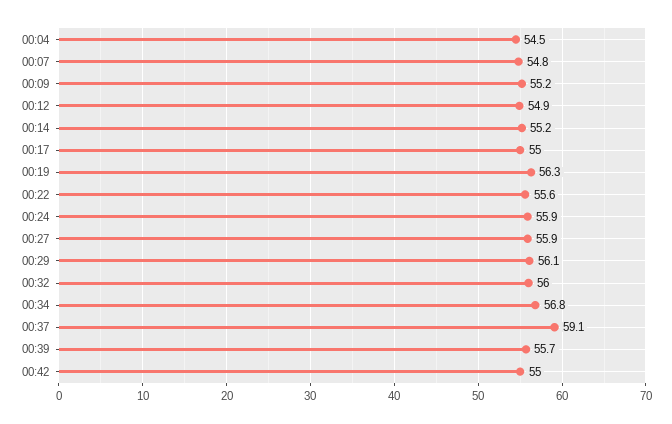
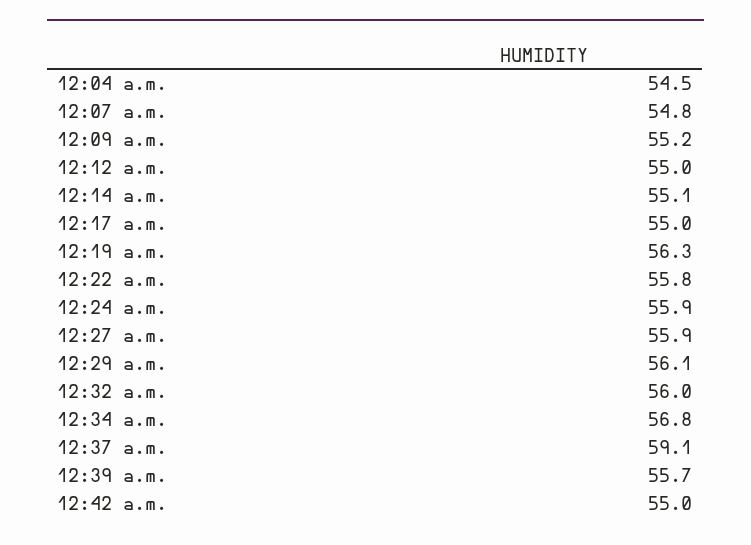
  {
    "00:04": 54.5,
    "00:07": 54.8,
    "00:09": 55.2,
-   "00:12": 54.9,
+   "00:12": 55,
-   "00:14": 55.2,
+   "00:14": 55.1,
    "00:17": 55,
    "00:19": 56.3,
-   "00:22": 55.6,
+   "00:22": 55.8,
    "00:24": 55.9,
    "00:27": 55.9,
    "00:29": 56.1,
    "00:32": 56,
    "00:34": 56.8,
    "00:37": 59.1,
    "00:39": 55.7,
    "00:42": 55
  }

